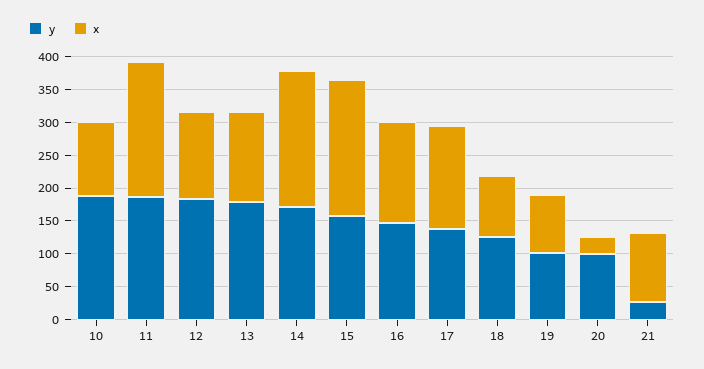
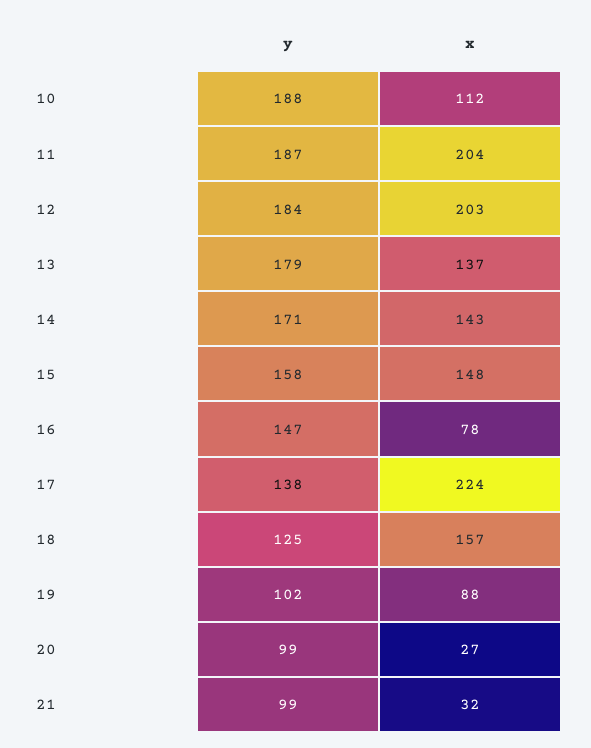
  {
    "y": {
      "10": 188,
      "11": 187,
      "12": 184,
      "13": 179,
      "14": 171,
      "15": 158,
      "16": 147,
      "17": 138,
      "18": 125,
      "19": 102,
      "20": 99,
-     "21": 25
+     "21": 99
    },
    "x": {
      "10": 112,
      "11": 204,
-     "12": 125,
+     "12": 203,
      "13": 137,
-     "14": 200,
+     "14": 143,
-     "15": 200,
+     "15": 148,
-     "16": 150,
+     "16": 78,
-     "17": 150,
+     "17": 224,
-     "18": 100,
+     "18": 157,
      "19": 88,
      "20": 27,
-     "21": 100
+     "21": 32
    }
  }

